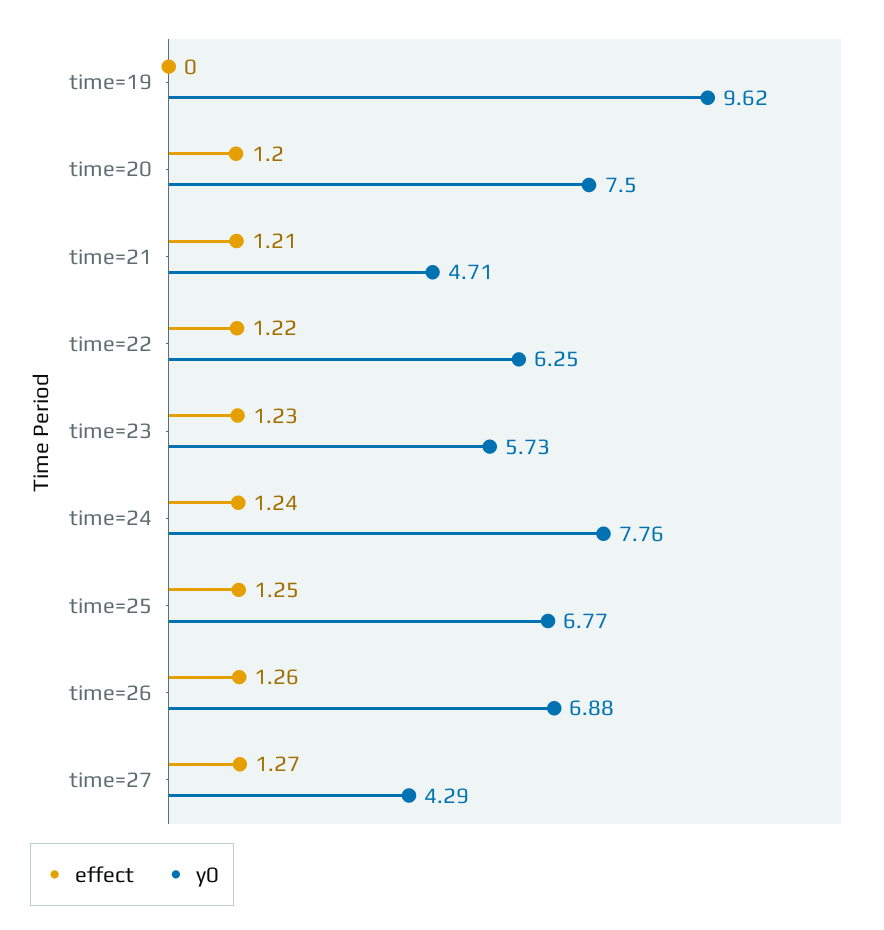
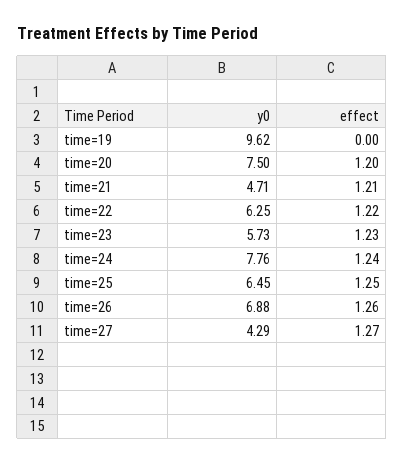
  {
    "effect": {
      "time=19": 0,
      "time=20": 1.2,
      "time=21": 1.21,
      "time=22": 1.22,
      "time=23": 1.23,
      "time=24": 1.24,
      "time=25": 1.25,
      "time=26": 1.26,
      "time=27": 1.27
    },
    "y0": {
      "time=19": 9.62,
      "time=20": 7.5,
      "time=21": 4.71,
      "time=22": 6.25,
      "time=23": 5.73,
      "time=24": 7.76,
-     "time=25": 6.77,
+     "time=25": 6.45,
      "time=26": 6.88,
      "time=27": 4.29
    }
  }

